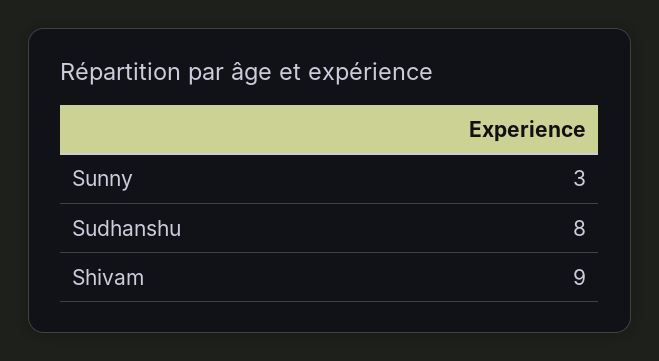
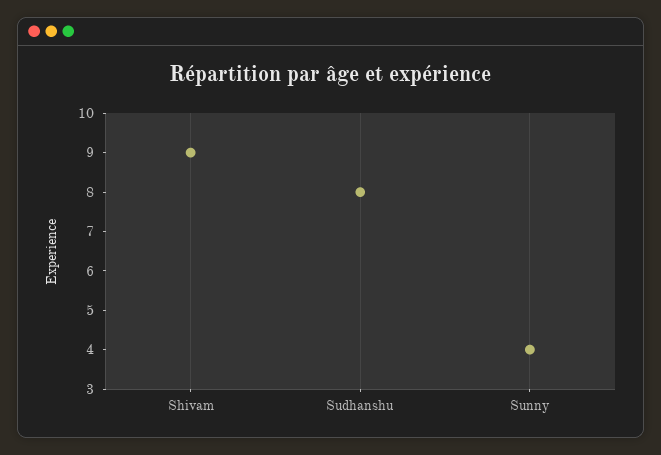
  {
-   "Sunny": 3,
+   "Sunny": 4,
    "Sudhanshu": 8,
    "Shivam": 9
  }

